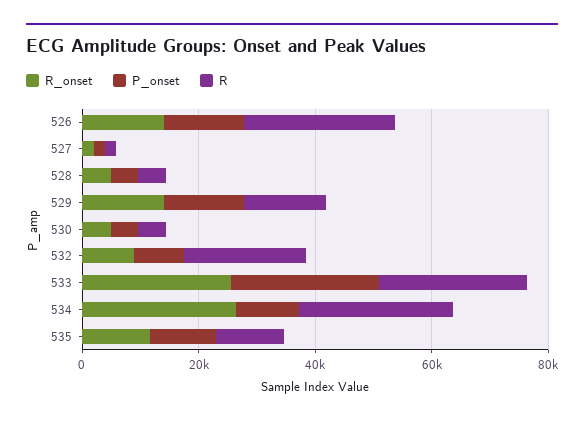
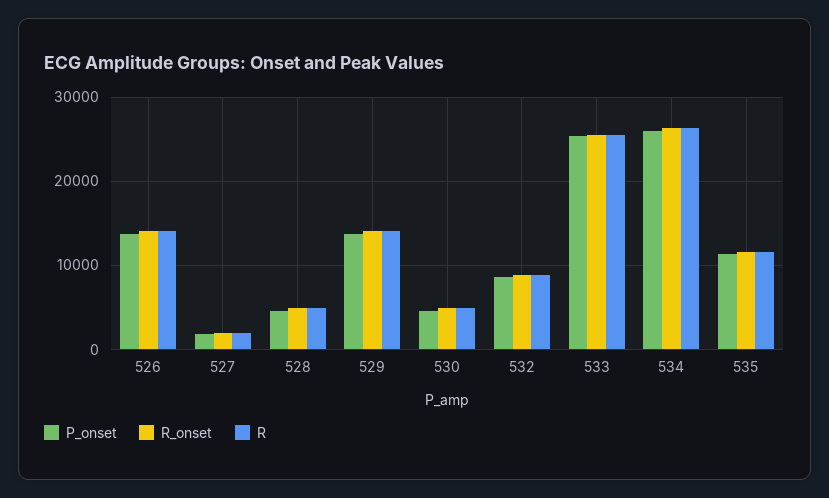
  {
    "R_onset": {
      "526": 14000,
      "527": 2000,
      "528": 5000,
      "529": 14000,
      "530": 5000,
      "532": 9000,
      "533": 25000,
      "534": 26000,
      "535": 12000
    },
    "P_onset": {
      "526": 14000,
      "527": 2000,
      "528": 5000,
      "529": 14000,
      "530": 5000,
      "532": 9000,
      "533": 25000,
-     "534": 10000,
+     "534": 26000,
      "535": 11000
    },
    "R": {
-     "526": 25000,
+     "526": 14000,
      "527": 2000,
      "528": 5000,
      "529": 14000,
      "530": 5000,
-     "532": 20000,
+     "532": 9000,
      "533": 26000,
      "534": 26000,
      "535": 12000
    }
  }

